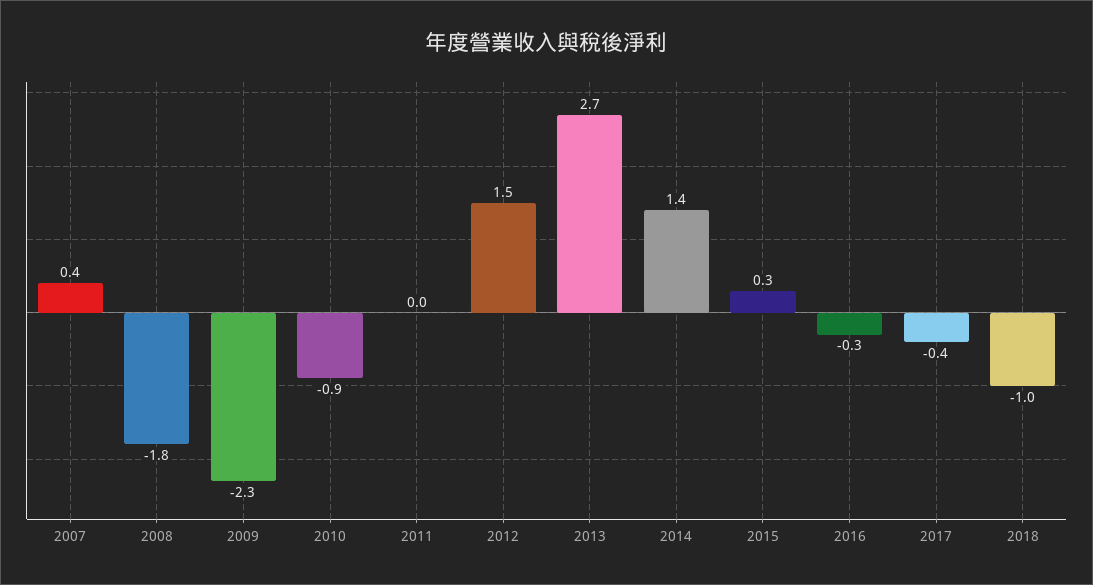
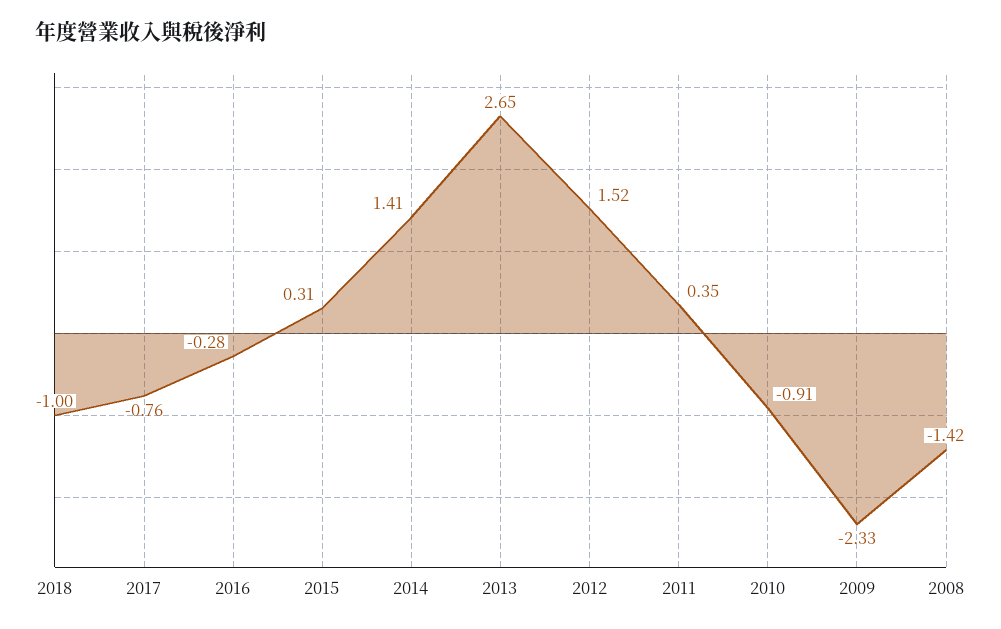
  {
-   "2007": 0.4,
-   "2008": -1.8,
+   "2008": -1.42,
    "2009": -2.33,
    "2010": -0.91,
-   "2011": 0,
+   "2011": 0.35,
    "2012": 1.52,
    "2013": 2.65,
    "2014": 1.41,
    "2015": 0.31,
    "2016": -0.28,
-   "2017": -0.4,
+   "2017": -0.76,
    "2018": -1
  }

